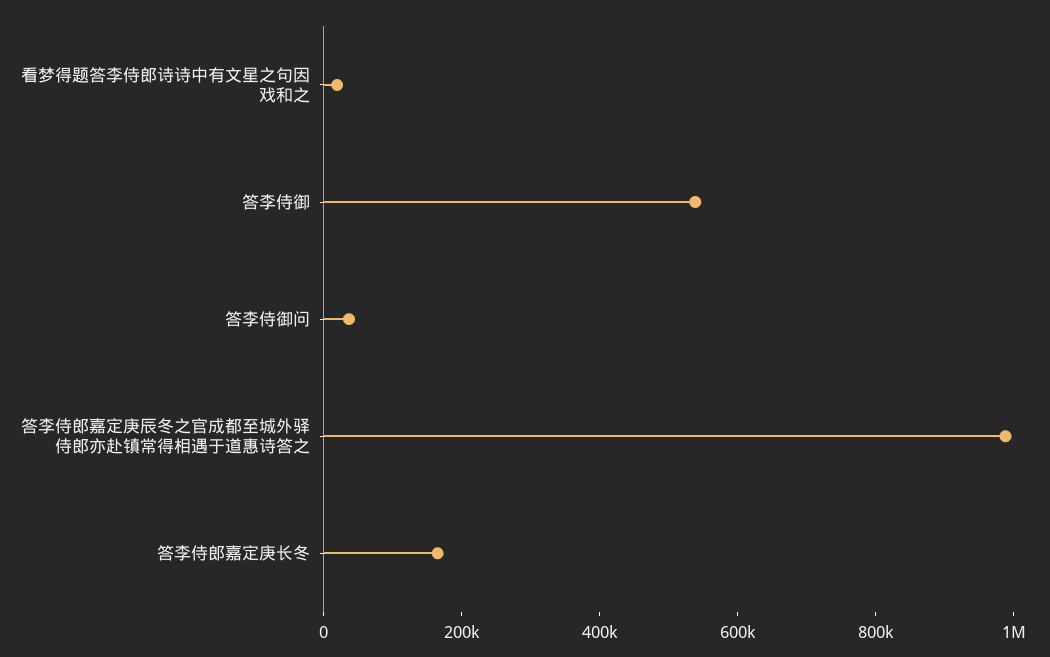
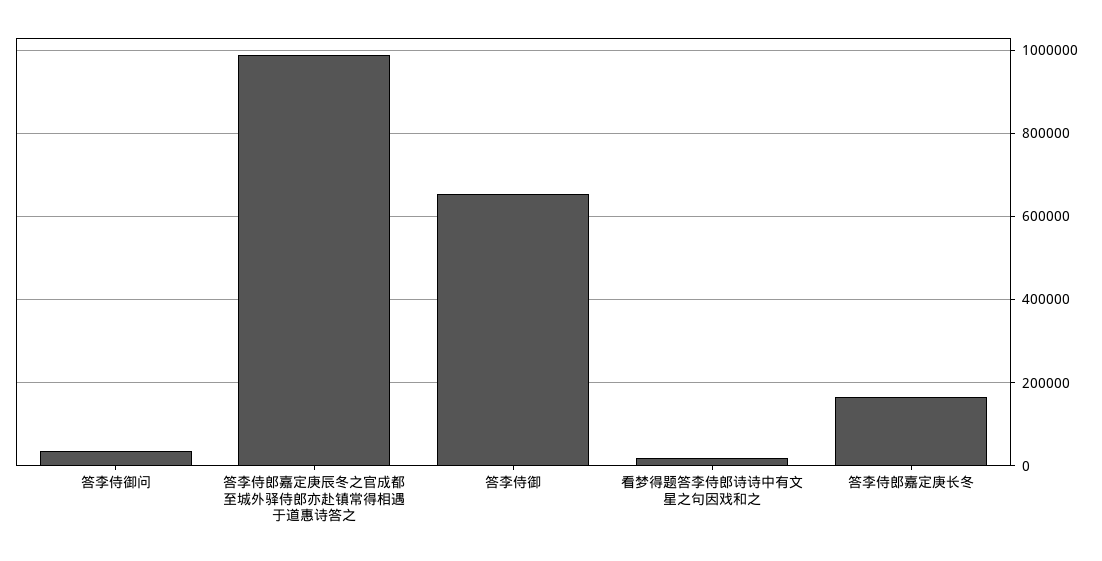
  {
    "看梦得题答李侍郎诗诗中有文星之句因戏和之": 20000,
-   "答李侍御": 550000,
+   "答李侍御": 660000,
    "答李侍御问": 40000,
    "答李侍郎嘉定庚辰冬之官成都至城外驿侍郎亦赴镇常得相遇于道惠诗答之": 980000,
    "答李侍郎嘉定庚长冬": 160000
  }

